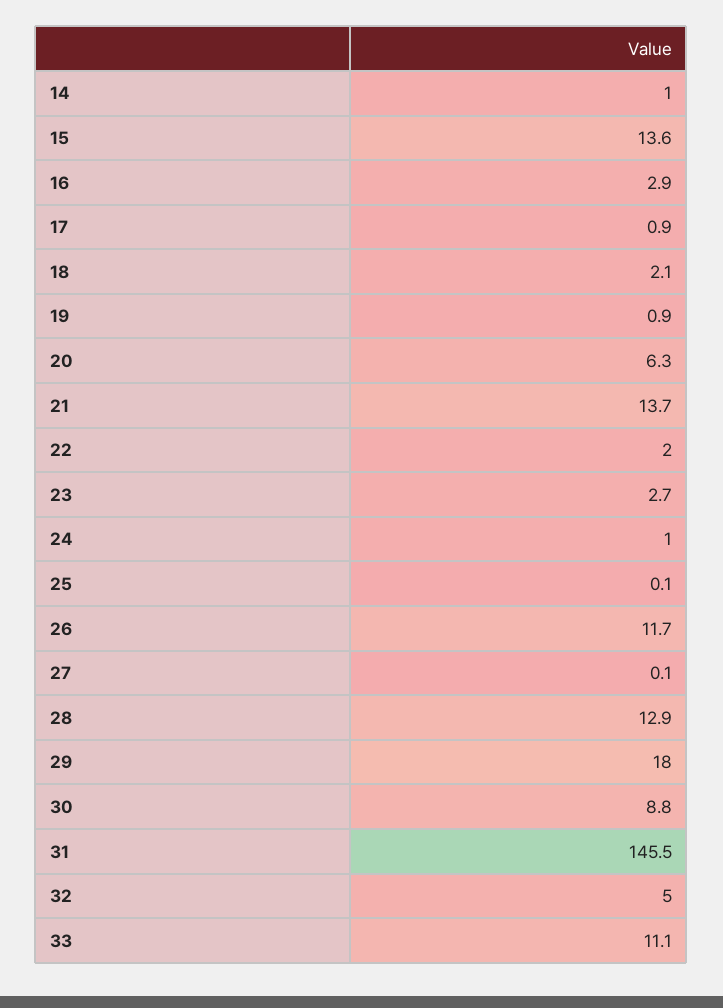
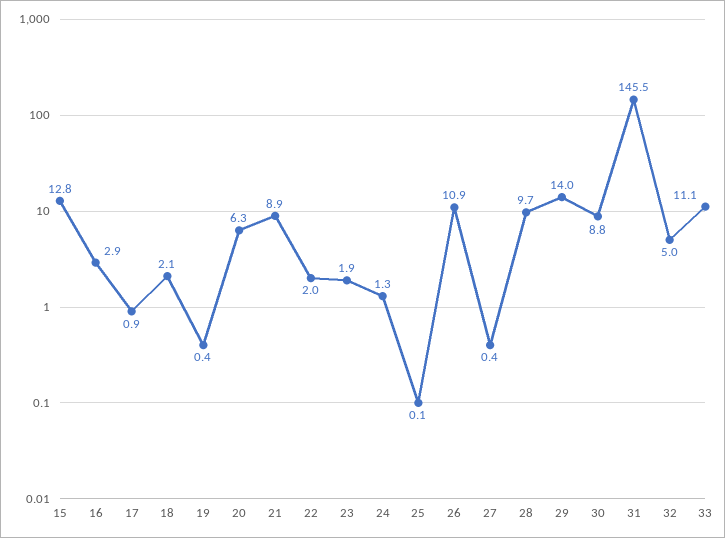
  {
-   "14": 1,
-   "15": 13.6,
+   "15": 12.8,
    "16": 2.9,
    "17": 0.9,
    "18": 2.1,
-   "19": 0.9,
+   "19": 0.4,
    "20": 6.3,
-   "21": 13.7,
+   "21": 8.9,
    "22": 2,
-   "23": 2.7,
+   "23": 1.9,
-   "24": 1,
+   "24": 1.3,
    "25": 0.1,
-   "26": 11.7,
+   "26": 10.9,
-   "27": 0.1,
+   "27": 0.4,
-   "28": 12.9,
+   "28": 9.7,
-   "29": 18,
+   "29": 14,
    "30": 8.8,
    "31": 145.5,
    "32": 5,
    "33": 11.1
  }

